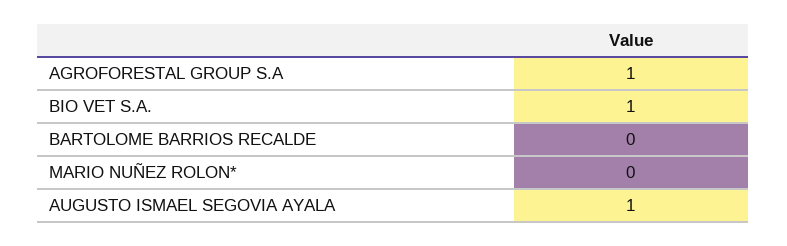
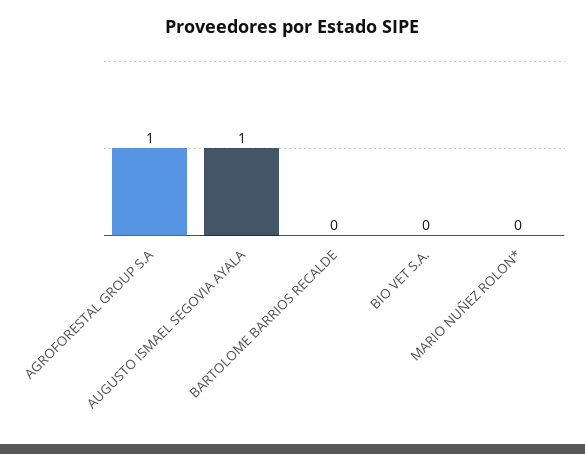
  {
    "AGROFORESTAL GROUP S.A": 1,
-   "BIO VET S.A.": 1,
+   "BIO VET S.A.": 0,
    "BARTOLOME BARRIOS RECALDE": 0,
    "MARIO NUÑEZ ROLON*": 0,
    "AUGUSTO ISMAEL SEGOVIA AYALA": 1
  }

